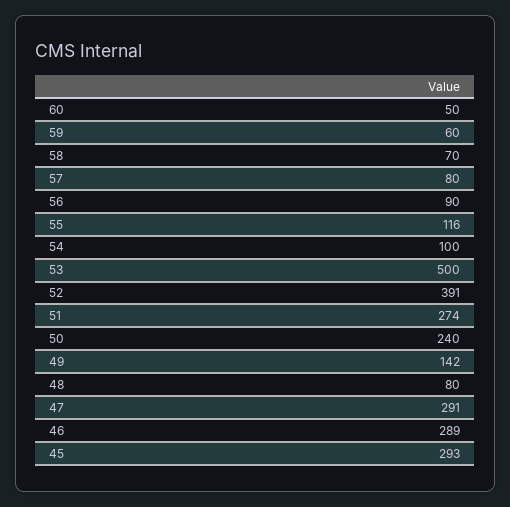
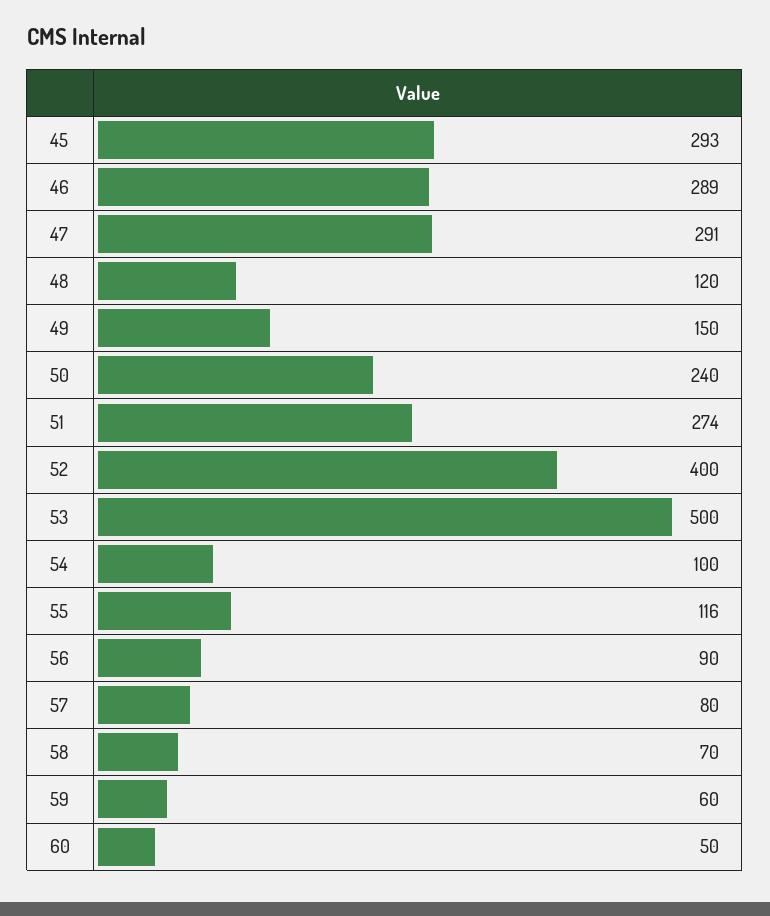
  {
    "60": 50,
    "59": 60,
    "58": 70,
    "57": 80,
    "56": 90,
    "55": 116,
    "54": 100,
    "53": 500,
-   "52": 391,
+   "52": 400,
    "51": 274,
    "50": 240,
-   "49": 142,
+   "49": 150,
-   "48": 80,
+   "48": 120,
    "47": 291,
    "46": 289,
    "45": 293
  }

